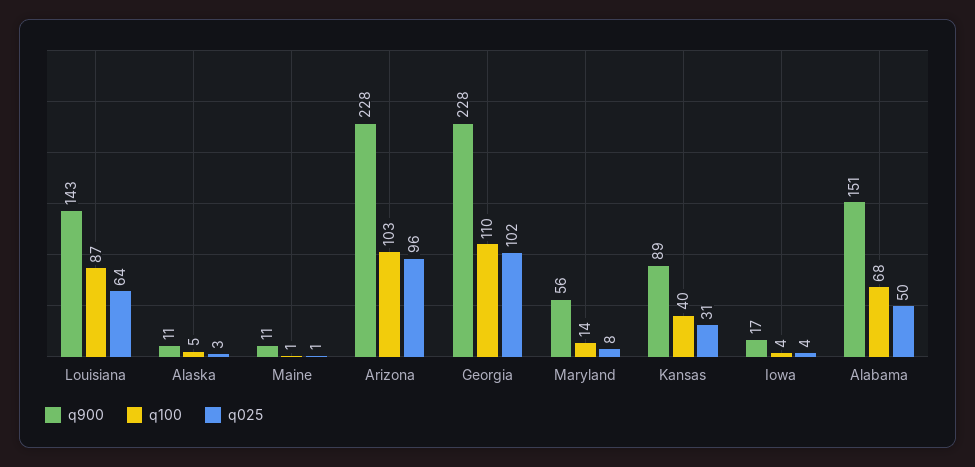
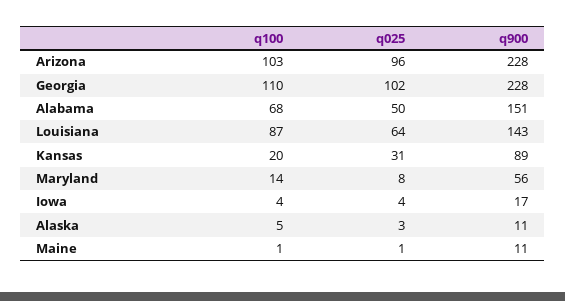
  {
    "q900": {
      "Louisiana": 143,
      "Alaska": 11,
      "Maine": 11,
      "Arizona": 228,
      "Georgia": 228,
      "Maryland": 56,
      "Kansas": 89,
      "Iowa": 17,
      "Alabama": 151
    },
    "q100": {
      "Louisiana": 87,
      "Alaska": 5,
      "Maine": 1,
      "Arizona": 103,
      "Georgia": 110,
      "Maryland": 14,
-     "Kansas": 40,
+     "Kansas": 20,
      "Iowa": 4,
      "Alabama": 68
    },
    "q025": {
      "Louisiana": 64,
      "Alaska": 3,
      "Maine": 1,
      "Arizona": 96,
      "Georgia": 102,
      "Maryland": 8,
      "Kansas": 31,
      "Iowa": 4,
      "Alabama": 50
    }
  }

